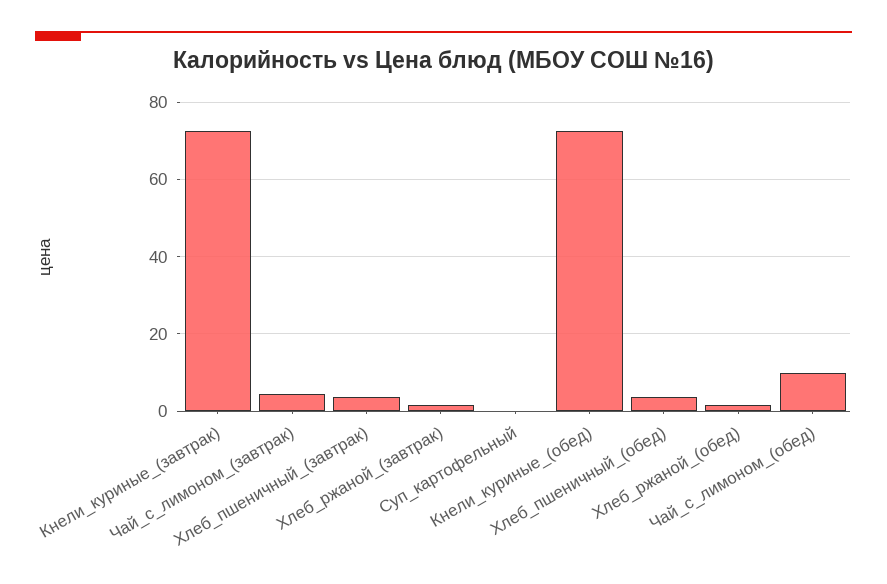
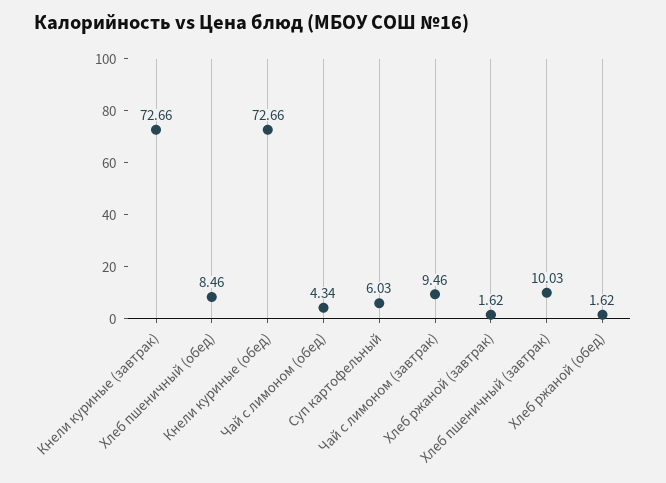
  {
    "Кнели_куриные_(завтрак)": 72.66,
-   "Чай_с_лимоном_(завтрак)": 4,
+   "Чай_с_лимоном_(завтрак)": 9.46,
-   "Хлеб_пшеничный_(завтрак)": 4,
+   "Хлеб_пшеничный_(завтрак)": 10.03,
    "Хлеб_ржаной_(завтрак)": 1.62,
-   "Суп_картофельный": 0,
+   "Суп_картофельный": 6.03,
    "Кнели_куриные_(обед)": 72.66,
-   "Хлеб_пшеничный_(обед)": 4,
+   "Хлеб_пшеничный_(обед)": 8.46,
    "Хлеб_ржаной_(обед)": 1.62,
-   "Чай_с_лимоном_(обед)": 10
+   "Чай_с_лимоном_(обед)": 4.34
  }

